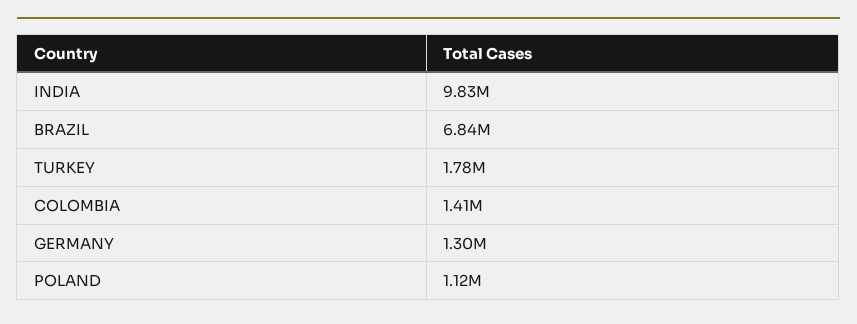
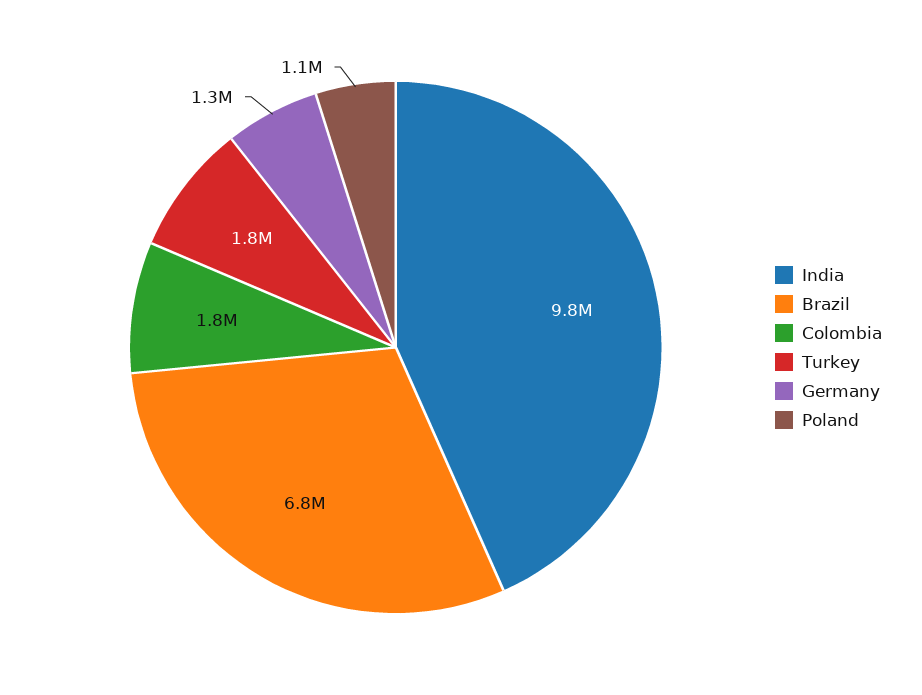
  {
    "INDIA": 9830000,
    "BRAZIL": 6840000,
    "TURKEY": 1780000,
-   "COLOMBIA": 1410000,
+   "COLOMBIA": 1800000,
    "GERMANY": 1300000,
    "POLAND": 1120000
  }

